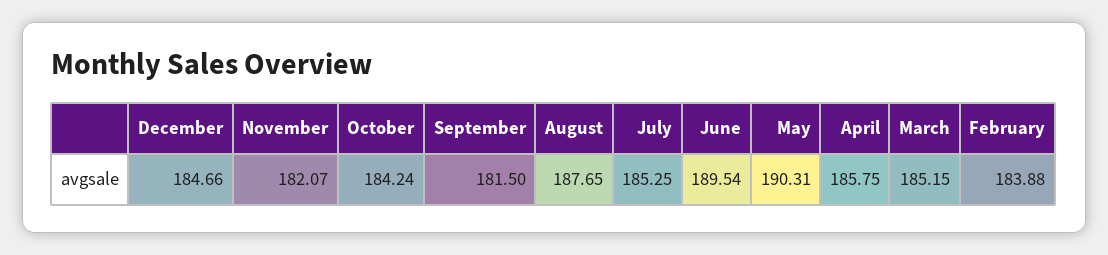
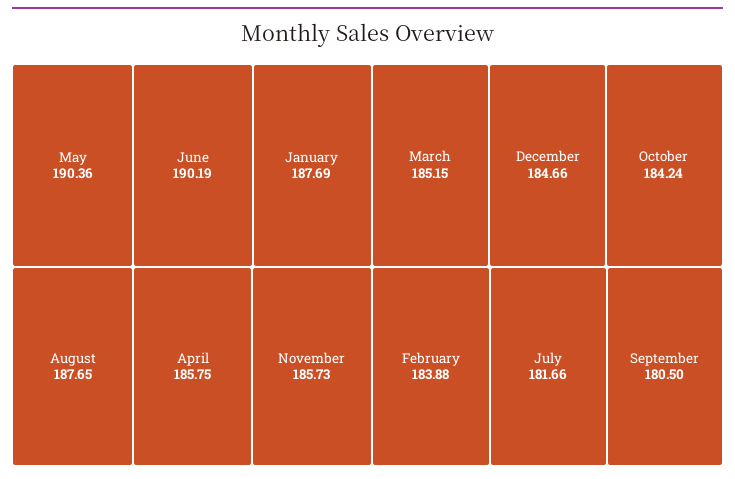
  {
    "December": 184.66,
-   "November": 182.07,
+   "November": 185.73,
    "October": 184.24,
-   "September": 181.5,
+   "September": 180.5,
    "August": 187.65,
-   "July": 185.25,
+   "July": 181.66,
-   "June": 189.54,
+   "June": 190.19,
-   "May": 190.31,
+   "May": 190.36,
    "April": 185.75,
    "March": 185.15,
-   "February": 183.88
+   "February": 183.88,
+   "January": 187.69
  }

